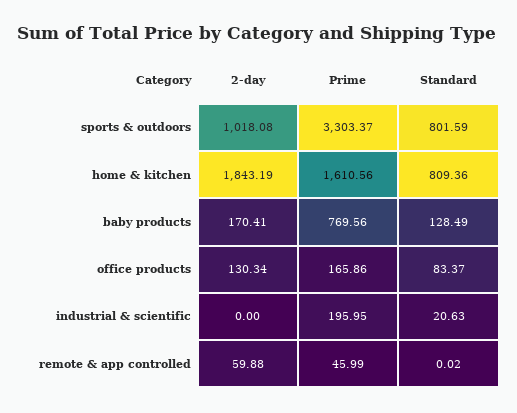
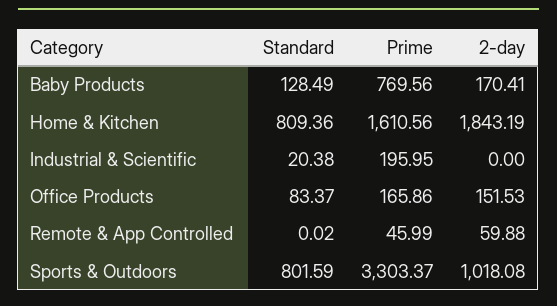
  {
    "2-day": {
      "sports & outdoors": 1018.08,
      "home & kitchen": 1843.19,
      "baby products": 170.41,
-     "office products": 130.34,
+     "office products": 151.53,
      "industrial & scientific": 0,
      "remote & app controlled": 59.88
    },
    "Prime": {
      "sports & outdoors": 3303.37,
      "home & kitchen": 1610.56,
      "baby products": 769.56,
      "office products": 165.86,
      "industrial & scientific": 195.95,
      "remote & app controlled": 45.99
    },
    "Standard": {
      "sports & outdoors": 801.59,
      "home & kitchen": 809.36,
      "baby products": 128.49,
      "office products": 83.37,
-     "industrial & scientific": 20.63,
+     "industrial & scientific": 20.38,
      "remote & app controlled": 0.02
    }
  }

